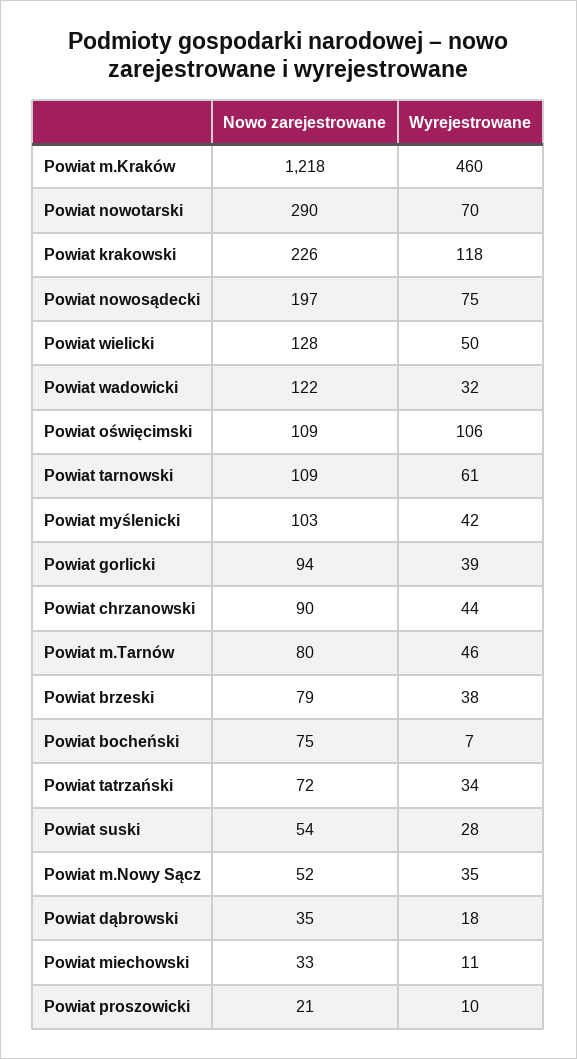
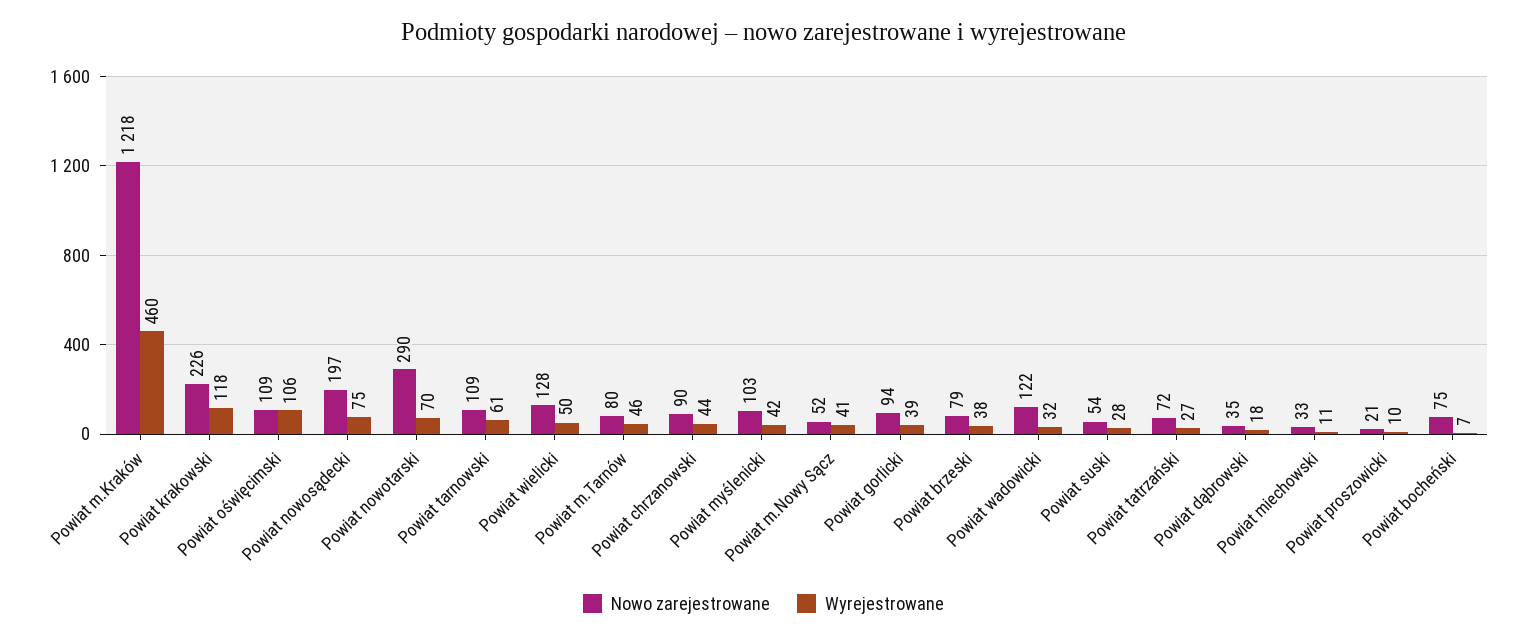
  {
    "Nowo zarejestrowane": {
      "Powiat m.Kraków": 1218,
      "Powiat nowotarski": 290,
      "Powiat krakowski": 226,
      "Powiat nowosądecki": 197,
      "Powiat wielicki": 128,
      "Powiat wadowicki": 122,
      "Powiat oświęcimski": 109,
      "Powiat tarnowski": 109,
      "Powiat myślenicki": 103,
      "Powiat gorlicki": 94,
      "Powiat chrzanowski": 90,
      "Powiat m.Tarnów": 80,
      "Powiat brzeski": 79,
      "Powiat bocheński": 75,
      "Powiat tatrzański": 72,
      "Powiat suski": 54,
      "Powiat m.Nowy Sącz": 52,
      "Powiat dąbrowski": 35,
      "Powiat miechowski": 33,
      "Powiat proszowicki": 21
    },
    "Wyrejestrowane": {
      "Powiat m.Kraków": 460,
      "Powiat nowotarski": 70,
      "Powiat krakowski": 118,
      "Powiat nowosądecki": 75,
      "Powiat wielicki": 50,
      "Powiat wadowicki": 32,
      "Powiat oświęcimski": 106,
      "Powiat tarnowski": 61,
      "Powiat myślenicki": 42,
      "Powiat gorlicki": 39,
      "Powiat chrzanowski": 44,
      "Powiat m.Tarnów": 46,
      "Powiat brzeski": 38,
      "Powiat bocheński": 7,
-     "Powiat tatrzański": 34,
+     "Powiat tatrzański": 27,
      "Powiat suski": 28,
-     "Powiat m.Nowy Sącz": 35,
+     "Powiat m.Nowy Sącz": 41,
      "Powiat dąbrowski": 18,
      "Powiat miechowski": 11,
      "Powiat proszowicki": 10
    }
  }

